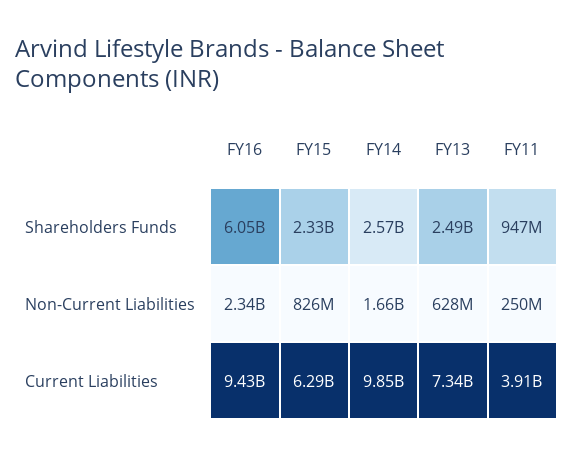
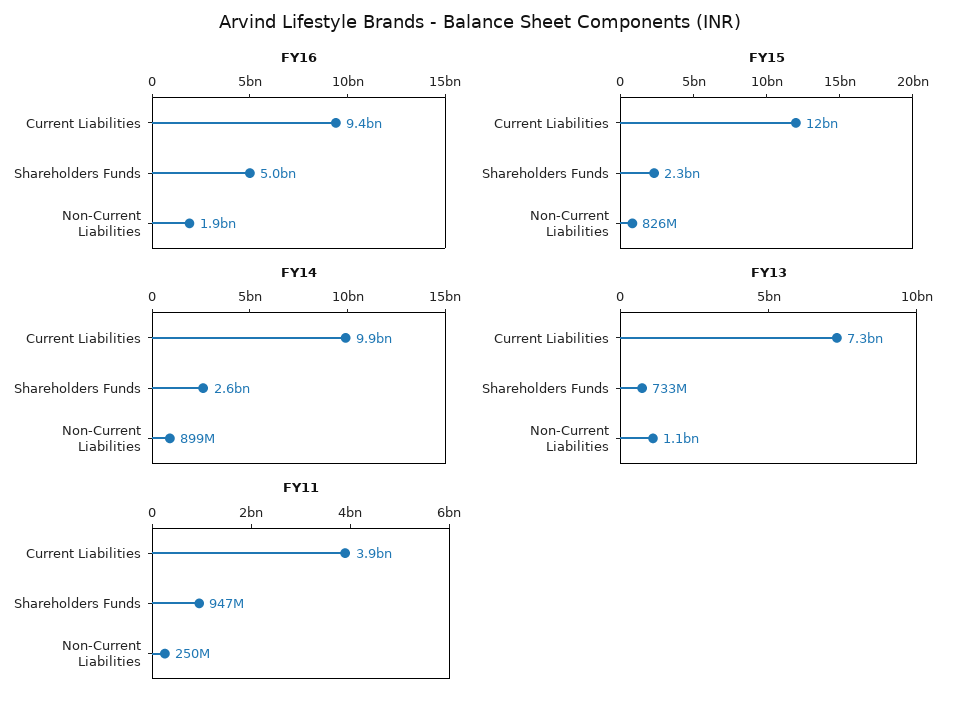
  {
    "FY16": {
-     "Shareholders Funds": 6050000000,
+     "Shareholders Funds": 5000000000,
-     "Non-Current Liabilities": 2340000000,
+     "Non-Current Liabilities": 1900000000,
      "Current Liabilities": 9430000000
    },
    "FY15": {
      "Shareholders Funds": 2330000000,
      "Non-Current Liabilities": 826000000,
-     "Current Liabilities": 6290000000
+     "Current Liabilities": 12000000000
    },
    "FY14": {
      "Shareholders Funds": 2570000000,
-     "Non-Current Liabilities": 1660000000,
+     "Non-Current Liabilities": 899000000,
      "Current Liabilities": 9850000000
    },
    "FY13": {
-     "Shareholders Funds": 2490000000,
+     "Shareholders Funds": 733000000,
-     "Non-Current Liabilities": 628000000,
+     "Non-Current Liabilities": 1100000000,
      "Current Liabilities": 7340000000
    },
    "FY11": {
      "Shareholders Funds": 947000000,
      "Non-Current Liabilities": 250000000,
      "Current Liabilities": 3910000000
    }
  }

